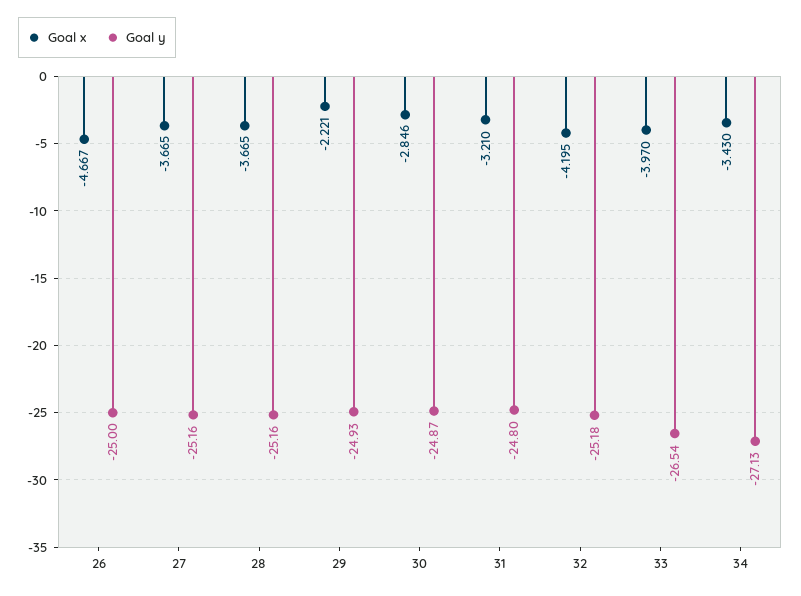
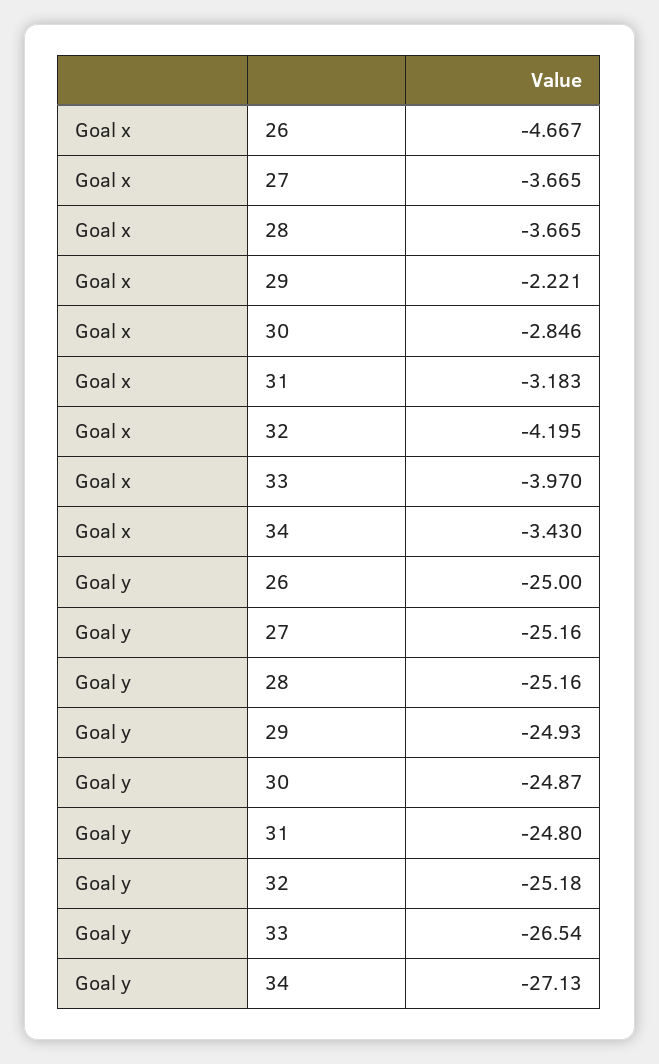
  {
    "Goal x": {
      "26": -4.667,
      "27": -3.665,
      "28": -3.665,
      "29": -2.221,
      "30": -2.846,
-     "31": -3.21,
+     "31": -3.183,
      "32": -4.195,
      "33": -3.97,
      "34": -3.43
    },
    "Goal y": {
      "26": -25,
      "27": -25.16,
      "28": -25.16,
      "29": -24.93,
      "30": -24.87,
      "31": -24.8,
      "32": -25.18,
      "33": -26.54,
      "34": -27.13
    }
  }

